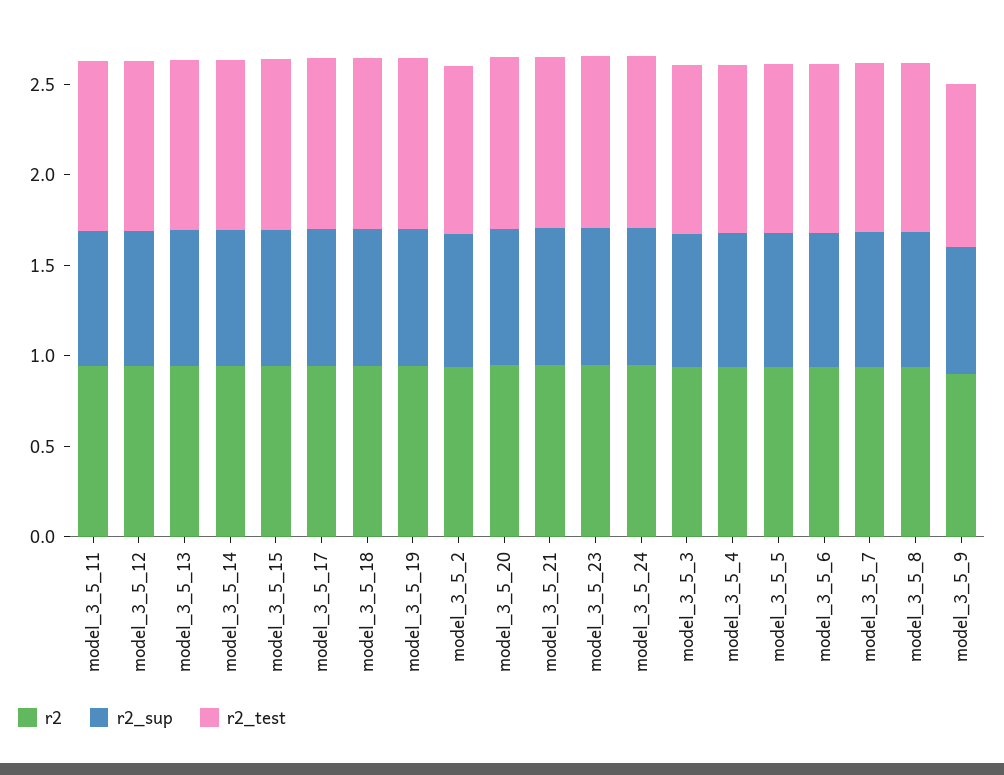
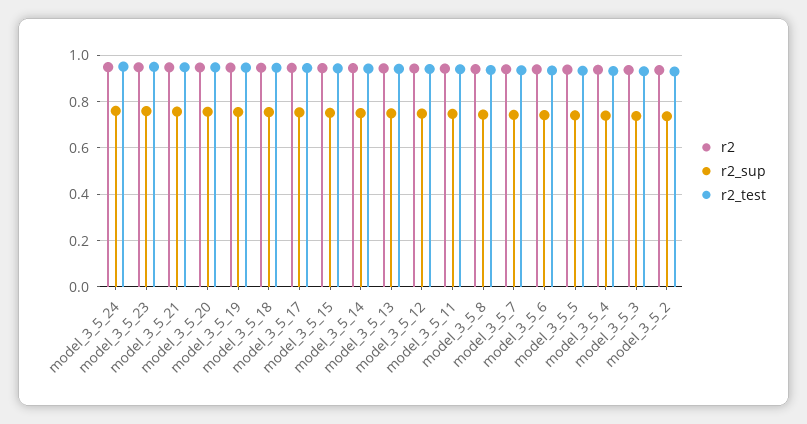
  {
    "r2": {
      "model_3_5_11": 0.95,
      "model_3_5_12": 0.95,
      "model_3_5_13": 0.95,
      "model_3_5_14": 0.95,
      "model_3_5_15": 0.95,
      "model_3_5_17": 0.95,
      "model_3_5_18": 0.95,
      "model_3_5_19": 0.95,
      "model_3_5_2": 0.95,
      "model_3_5_20": 0.95,
      "model_3_5_21": 0.95,
      "model_3_5_23": 0.95,
      "model_3_5_24": 0.95,
      "model_3_5_3": 0.95,
      "model_3_5_4": 0.95,
      "model_3_5_5": 0.95,
      "model_3_5_6": 0.95,
      "model_3_5_7": 0.95,
-     "model_3_5_8": 0.95,
+     "model_3_5_8": 0.95
-     "model_3_5_9": 0.9
    },
    "r2_sup": {
      "model_3_5_11": 0.75,
      "model_3_5_12": 0.75,
      "model_3_5_13": 0.75,
      "model_3_5_14": 0.75,
      "model_3_5_15": 0.75,
      "model_3_5_17": 0.75,
      "model_3_5_18": 0.75,
      "model_3_5_19": 0.75,
      "model_3_5_2": 0.75,
      "model_3_5_20": 0.75,
      "model_3_5_21": 0.75,
      "model_3_5_23": 0.75,
      "model_3_5_24": 0.75,
      "model_3_5_3": 0.75,
      "model_3_5_4": 0.75,
      "model_3_5_5": 0.75,
      "model_3_5_6": 0.75,
      "model_3_5_7": 0.75,
-     "model_3_5_8": 0.75,
+     "model_3_5_8": 0.75
-     "model_3_5_9": 0.7
    },
    "r2_test": {
      "model_3_5_11": 0.95,
      "model_3_5_12": 0.95,
      "model_3_5_13": 0.95,
      "model_3_5_14": 0.95,
      "model_3_5_15": 0.95,
      "model_3_5_17": 0.95,
      "model_3_5_18": 0.95,
      "model_3_5_19": 0.95,
      "model_3_5_2": 0.95,
      "model_3_5_20": 0.95,
      "model_3_5_21": 0.95,
      "model_3_5_23": 0.95,
      "model_3_5_24": 0.95,
      "model_3_5_3": 0.95,
      "model_3_5_4": 0.95,
      "model_3_5_5": 0.95,
      "model_3_5_6": 0.95,
      "model_3_5_7": 0.95,
-     "model_3_5_8": 0.95,
+     "model_3_5_8": 0.95
-     "model_3_5_9": 0.9
    }
  }

